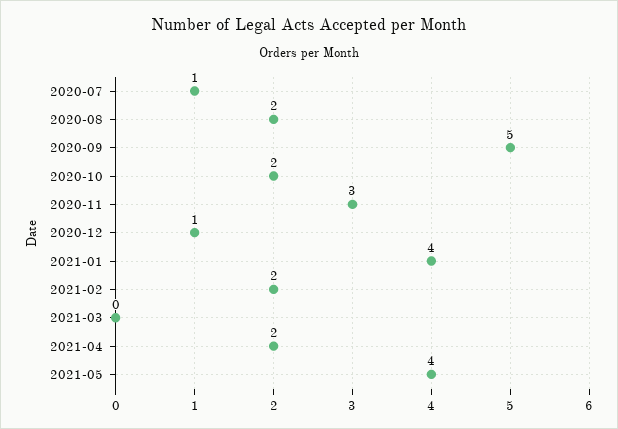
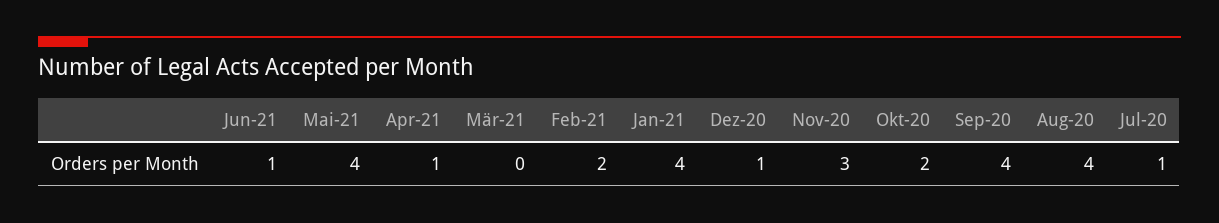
  {
    "2020-07": 1,
-   "2020-08": 2,
+   "2020-08": 4,
-   "2020-09": 5,
+   "2020-09": 4,
    "2020-10": 2,
    "2020-11": 3,
    "2020-12": 1,
    "2021-01": 4,
    "2021-02": 2,
    "2021-03": 0,
-   "2021-04": 2,
+   "2021-04": 1,
-   "2021-05": 4
+   "2021-05": 4,
+   "Jun-21": 1
  }

